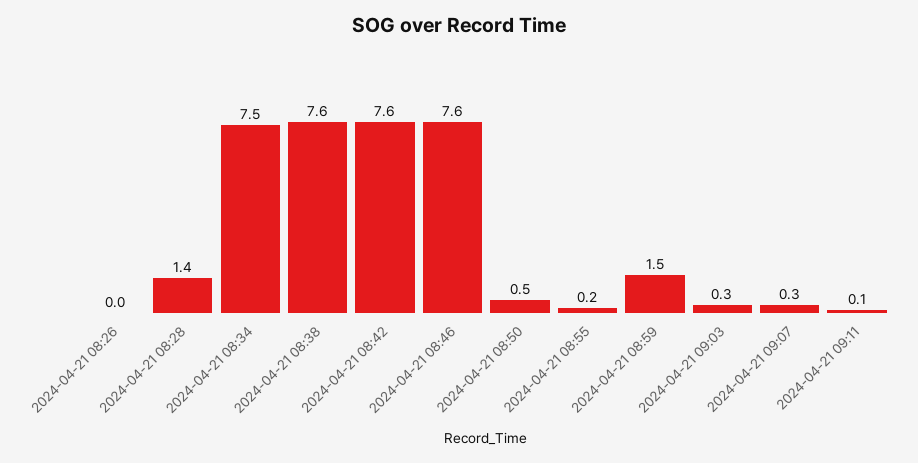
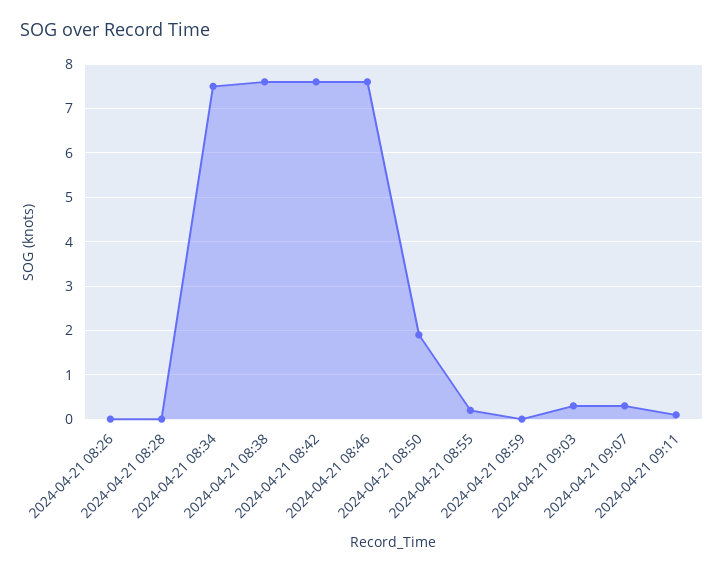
  {
    "2024-04-21 08:26": 0,
-   "2024-04-21 08:28": 1.4,
+   "2024-04-21 08:28": 0,
    "2024-04-21 08:34": 7.5,
    "2024-04-21 08:38": 7.6,
    "2024-04-21 08:42": 7.6,
    "2024-04-21 08:46": 7.6,
-   "2024-04-21 08:50": 0.5,
+   "2024-04-21 08:50": 2,
    "2024-04-21 08:55": 0.2,
-   "2024-04-21 08:59": 1.5,
+   "2024-04-21 08:59": 0,
    "2024-04-21 09:03": 0.3,
    "2024-04-21 09:07": 0.3,
    "2024-04-21 09:11": 0.1
  }

